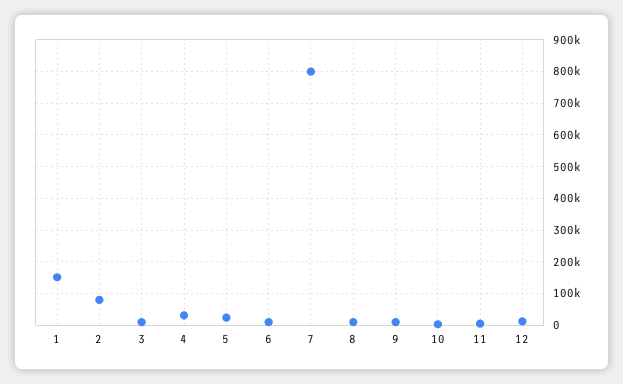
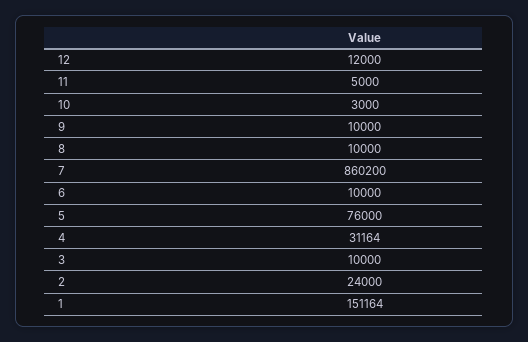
  {
    "1": 151164,
-   "2": 80000,
+   "2": 24000,
    "3": 10000,
    "4": 31164,
-   "5": 20000,
+   "5": 76000,
    "6": 10000,
-   "7": 800000,
+   "7": 860200,
    "8": 10000,
    "9": 10000,
    "10": 3000,
    "11": 5000,
    "12": 12000
  }

